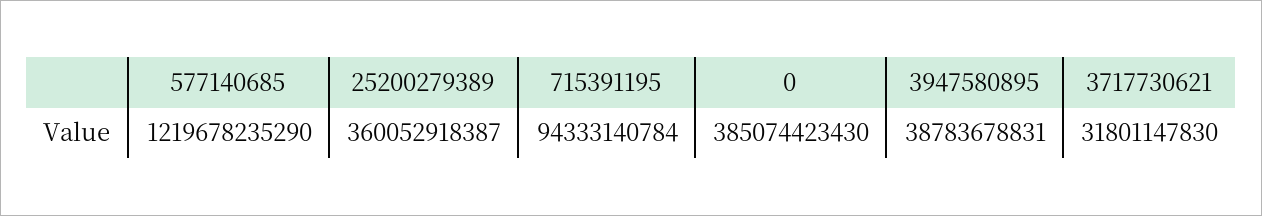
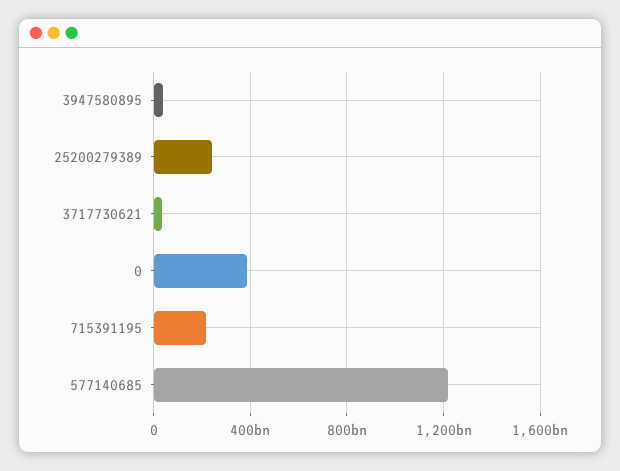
  {
    "577140685": 1219678235290,
-   "25200279389": 360052918387,
+   "25200279389": 250000000000,
-   "715391195": 94333140784,
+   "715391195": 200000000000,
    "0": 385074423430,
    "3947580895": 38783678831,
    "3717730621": 31801147830
  }

